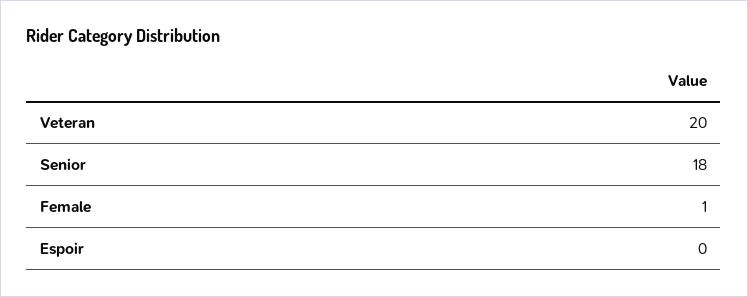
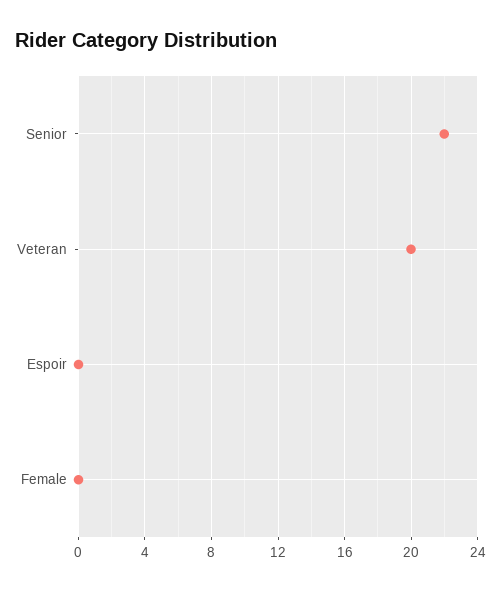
  {
    "Veteran": 20,
-   "Senior": 18,
+   "Senior": 22,
-   "Female": 1,
+   "Female": 0,
    "Espoir": 0
  }

